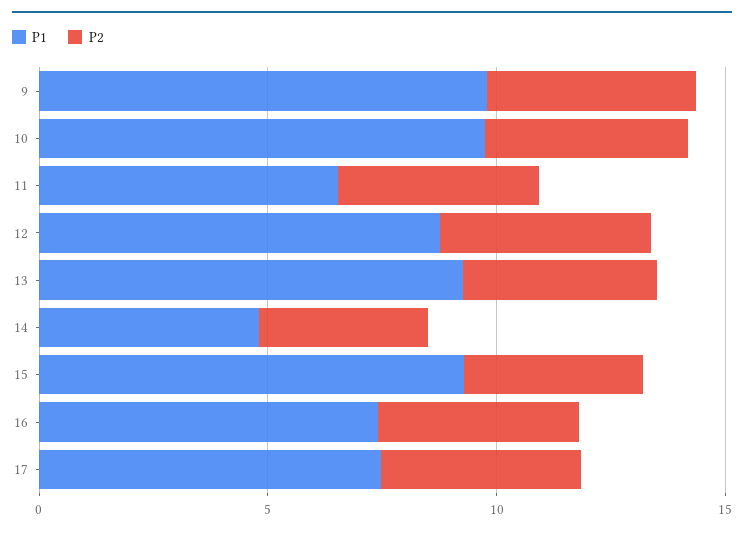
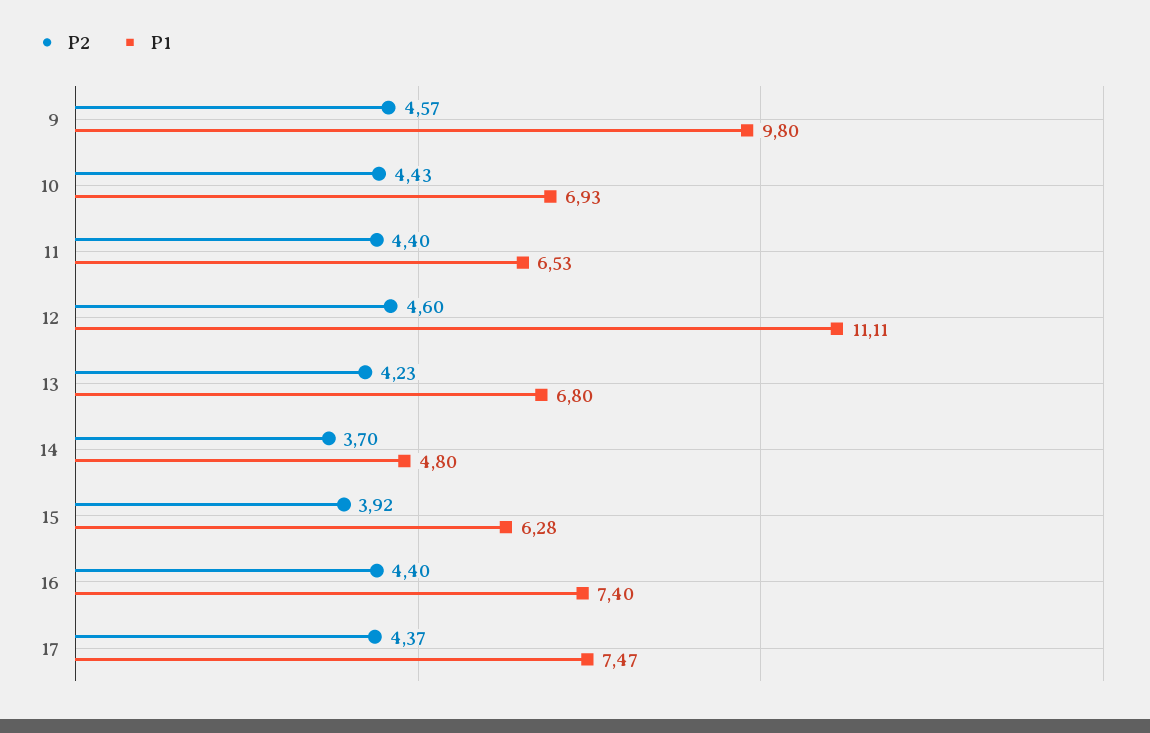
  {
    "P1": {
      "9": 9.8,
-     "10": 10,
+     "10": 6.93,
      "11": 6.53,
-     "12": 9,
+     "12": 11.11,
-     "13": 9,
+     "13": 6.8,
      "14": 4.8,
-     "15": 9,
+     "15": 6.28,
      "16": 7.4,
      "17": 7.47
    },
    "P2": {
      "9": 4.57,
      "10": 4.43,
      "11": 4.4,
      "12": 4.6,
      "13": 4.23,
      "14": 3.7,
      "15": 3.92,
      "16": 4.4,
      "17": 4.37
    }
  }

